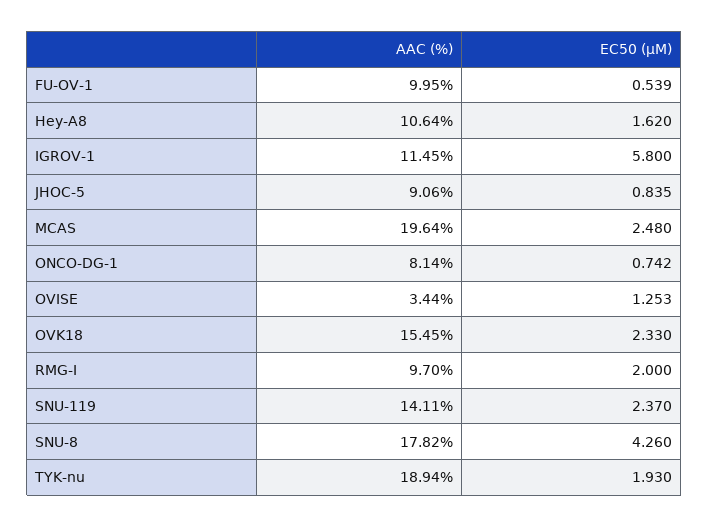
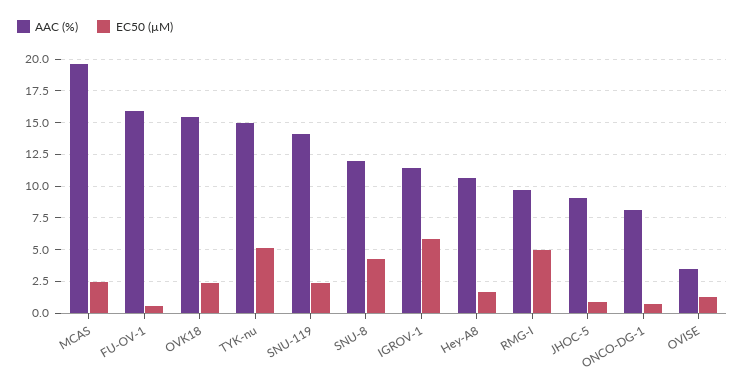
  {
    "AAC (%)": {
-     "FU-OV-1": 9.95,
+     "FU-OV-1": 16,
      "Hey-A8": 10.64,
      "IGROV-1": 11.45,
      "JHOC-5": 9.06,
      "MCAS": 19.64,
      "ONCO-DG-1": 8.14,
      "OVISE": 3.44,
      "OVK18": 15.45,
      "RMG-I": 9.7,
      "SNU-119": 14.11,
-     "SNU-8": 17.82,
+     "SNU-8": 12,
-     "TYK-nu": 18.94
+     "TYK-nu": 15
    },
    "EC50 (µM)": {
      "FU-OV-1": 0.539,
      "Hey-A8": 1.62,
      "IGROV-1": 5.8,
      "JHOC-5": 0.835,
      "MCAS": 2.48,
      "ONCO-DG-1": 0.742,
      "OVISE": 1.253,
      "OVK18": 2.33,
-     "RMG-I": 2,
+     "RMG-I": 5,
      "SNU-119": 2.37,
      "SNU-8": 4.26,
-     "TYK-nu": 1.93
+     "TYK-nu": 5
    }
  }

